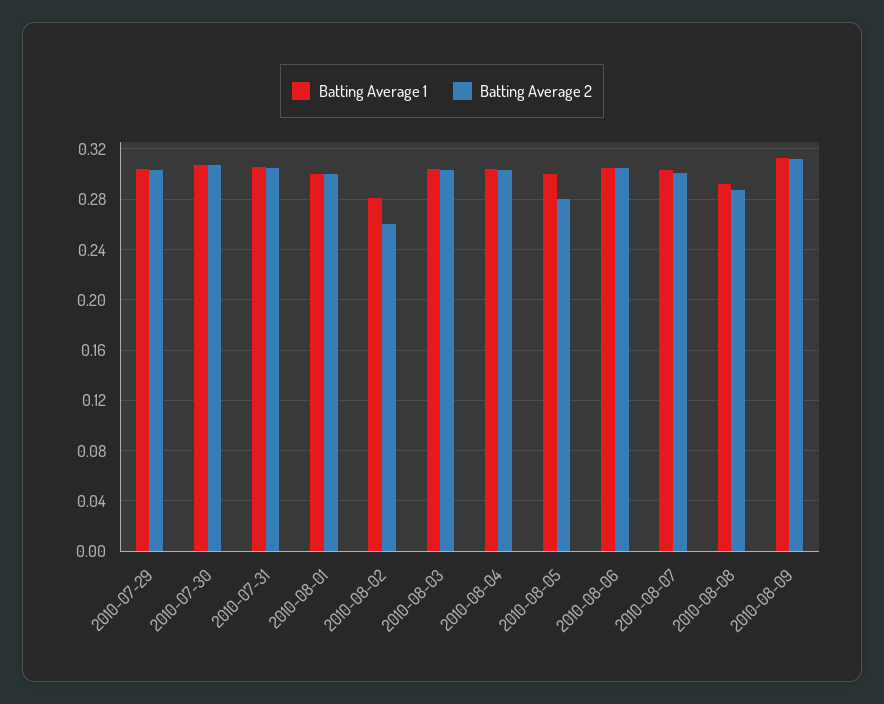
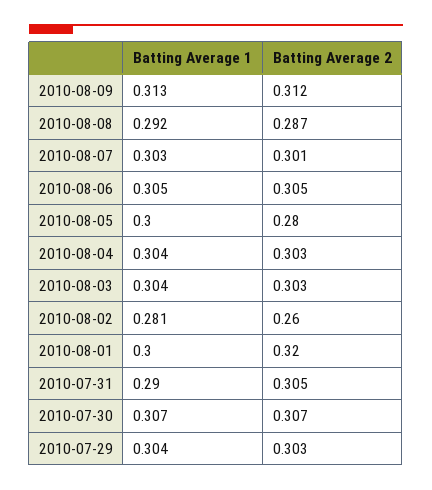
  {
    "Batting Average 1": {
      "2010-07-29": 0.304,
      "2010-07-30": 0.307,
-     "2010-07-31": 0.305,
+     "2010-07-31": 0.29,
      "2010-08-01": 0.3,
      "2010-08-02": 0.281,
      "2010-08-03": 0.304,
      "2010-08-04": 0.304,
      "2010-08-05": 0.3,
      "2010-08-06": 0.305,
      "2010-08-07": 0.303,
      "2010-08-08": 0.292,
      "2010-08-09": 0.313
    },
    "Batting Average 2": {
      "2010-07-29": 0.303,
      "2010-07-30": 0.307,
      "2010-07-31": 0.305,
-     "2010-08-01": 0.3,
+     "2010-08-01": 0.32,
      "2010-08-02": 0.26,
      "2010-08-03": 0.303,
      "2010-08-04": 0.303,
      "2010-08-05": 0.28,
      "2010-08-06": 0.305,
      "2010-08-07": 0.301,
      "2010-08-08": 0.287,
      "2010-08-09": 0.312
    }
  }

